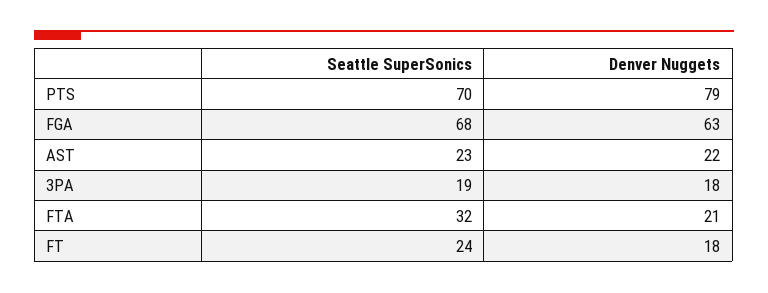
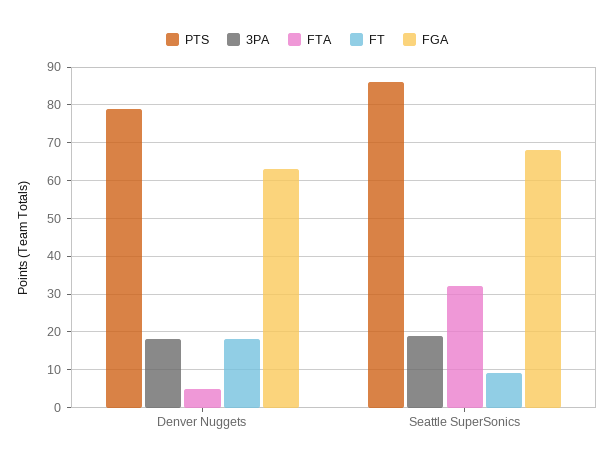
  {
    "PTS": {
-     "Seattle SuperSonics": 70,
+     "Seattle SuperSonics": 85,
      "Denver Nuggets": 79
    },
    "FGA": {
      "Seattle SuperSonics": 68,
      "Denver Nuggets": 63
    },
-   "AST": {
-     "Seattle SuperSonics": 23,
-     "Denver Nuggets": 22
-   },
    "3PA": {
      "Seattle SuperSonics": 19,
      "Denver Nuggets": 18
    },
    "FTA": {
      "Seattle SuperSonics": 32,
-     "Denver Nuggets": 21
+     "Denver Nuggets": 5
    },
    "FT": {
-     "Seattle SuperSonics": 24,
+     "Seattle SuperSonics": 10,
      "Denver Nuggets": 18
    }
  }

